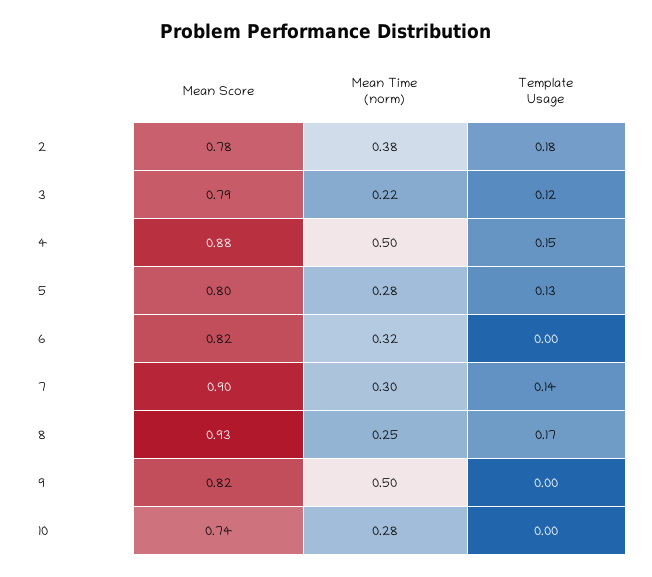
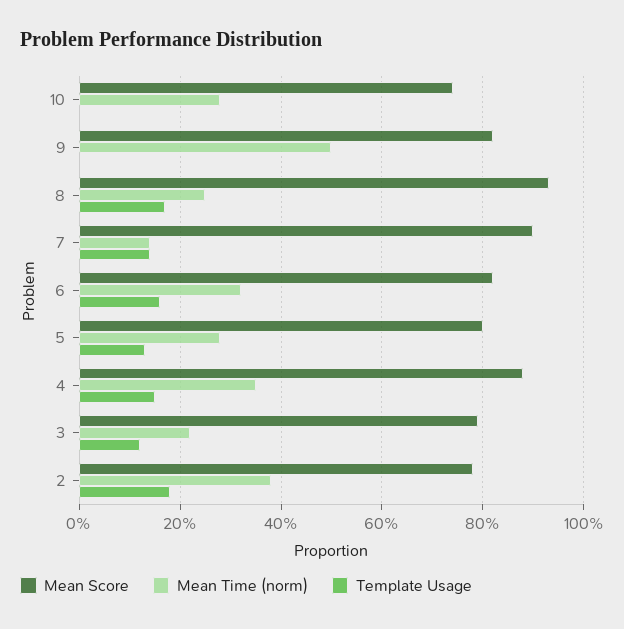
  {
    "Mean Score": {
      "2": 0.78,
      "3": 0.79,
      "4": 0.88,
      "5": 0.8,
      "6": 0.82,
      "7": 0.9,
      "8": 0.93,
      "9": 0.82,
      "10": 0.74
    },
    "Mean Time (norm)": {
      "2": 0.38,
      "3": 0.22,
-     "4": 0.5,
+     "4": 0.35,
      "5": 0.28,
      "6": 0.32,
-     "7": 0.3,
+     "7": 0.15,
      "8": 0.25,
      "9": 0.5,
      "10": 0.28
    },
    "Template Usage": {
      "2": 0.18,
      "3": 0.12,
      "4": 0.15,
      "5": 0.13,
-     "6": 0,
+     "6": 0.15,
      "7": 0.14,
      "8": 0.17,
      "9": 0,
      "10": 0
    }
  }

